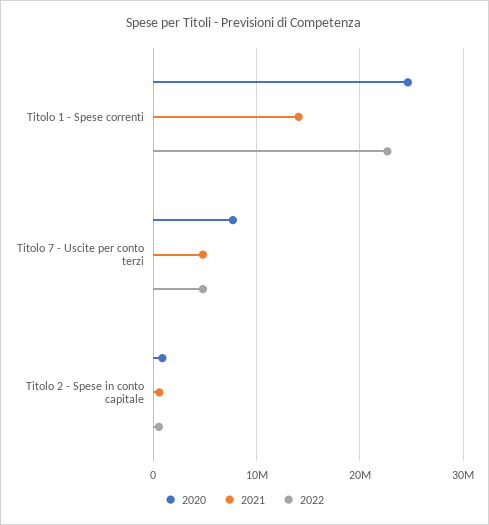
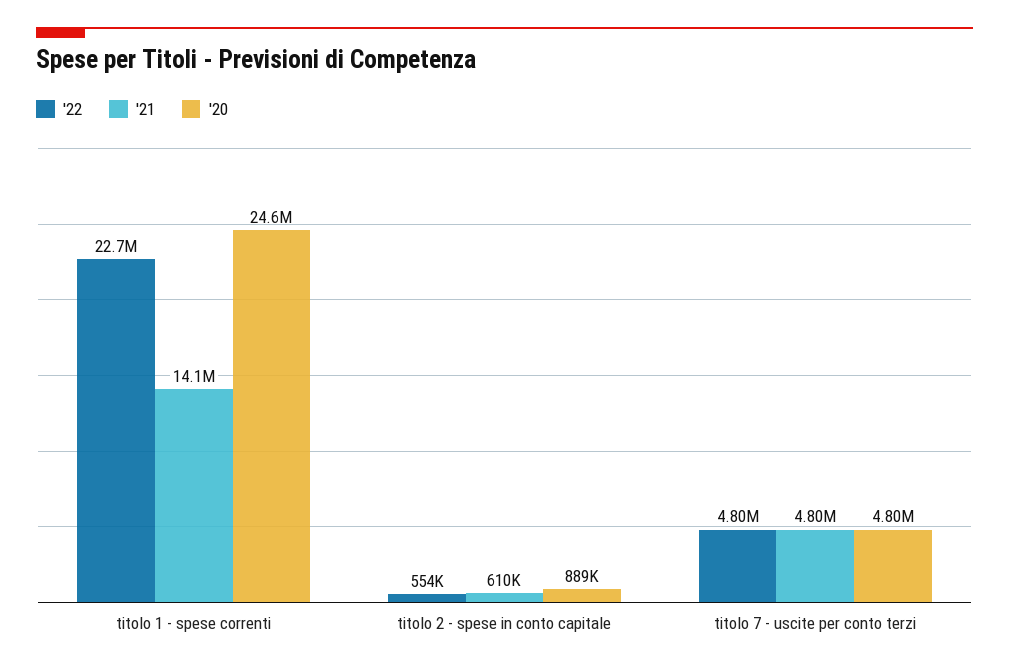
  {
    "2020": {
      "Titolo 1 - Spese correnti": 24600000,
-     "Titolo 7 - Uscite per conto terzi": 8000000,
+     "Titolo 7 - Uscite per conto terzi": 4800000,
      "Titolo 2 - Spese in conto capitale": 889000
    },
    "2021": {
      "Titolo 1 - Spese correnti": 14100000,
      "Titolo 7 - Uscite per conto terzi": 4800000,
      "Titolo 2 - Spese in conto capitale": 610000
    },
    "2022": {
      "Titolo 1 - Spese correnti": 22700000,
      "Titolo 7 - Uscite per conto terzi": 4800000,
      "Titolo 2 - Spese in conto capitale": 554000
    }
  }

